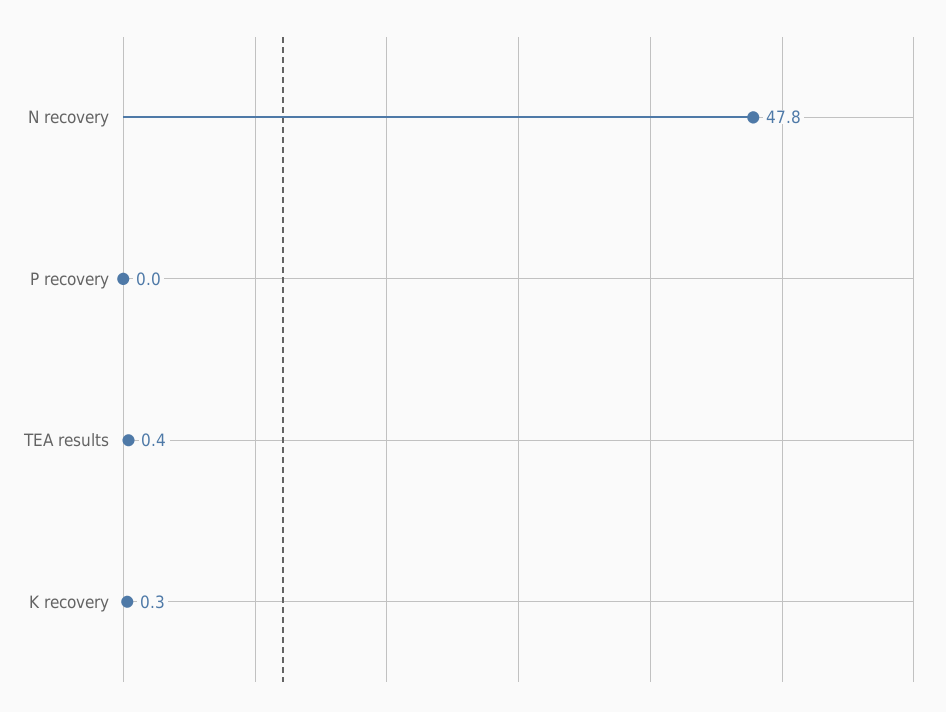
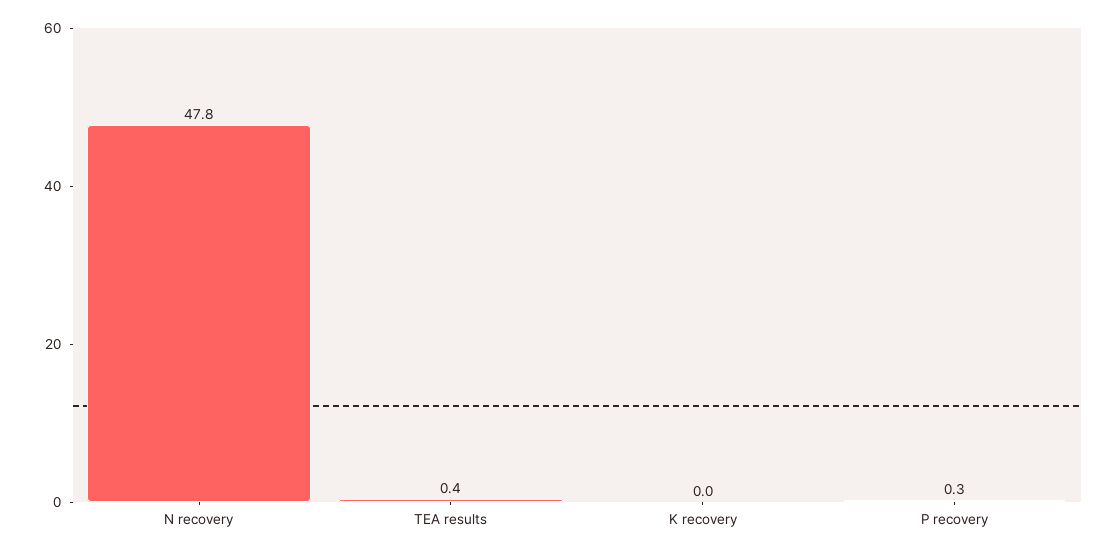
  {
    "N recovery": 47.8,
-   "P recovery": 0,
+   "P recovery": 0.3,
    "TEA results": 0.4,
-   "K recovery": 0.3
+   "K recovery": 0
  }

